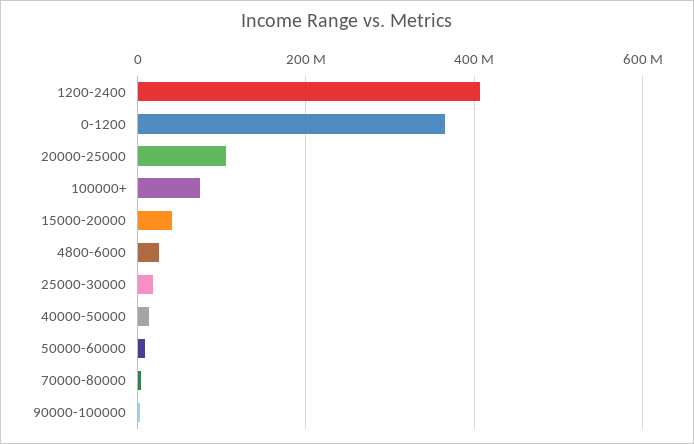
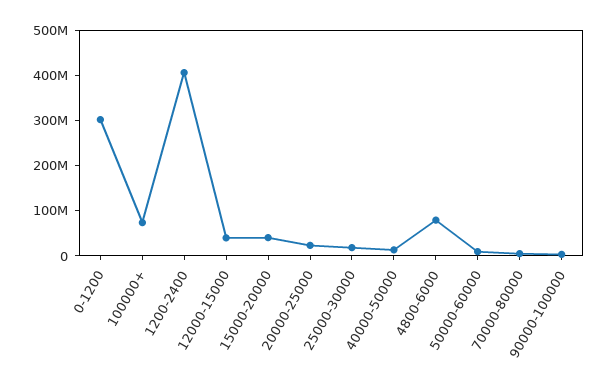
  {
    "1200-2400": 400000000,
-   "0-1200": 360000000,
+   "0-1200": 300000000,
-   "20000-25000": 100000000,
+   "20000-25000": 20000000,
    "100000+": 80000000,
    "15000-20000": 40000000,
-   "4800-6000": 20000000,
+   "4800-6000": 80000000,
    "25000-30000": 20000000,
    "40000-50000": 20000000,
    "50000-60000": 0,
    "70000-80000": 0,
-   "90000-100000": 0
+   "90000-100000": 0,
+   "12000-15000": 40000000
  }

